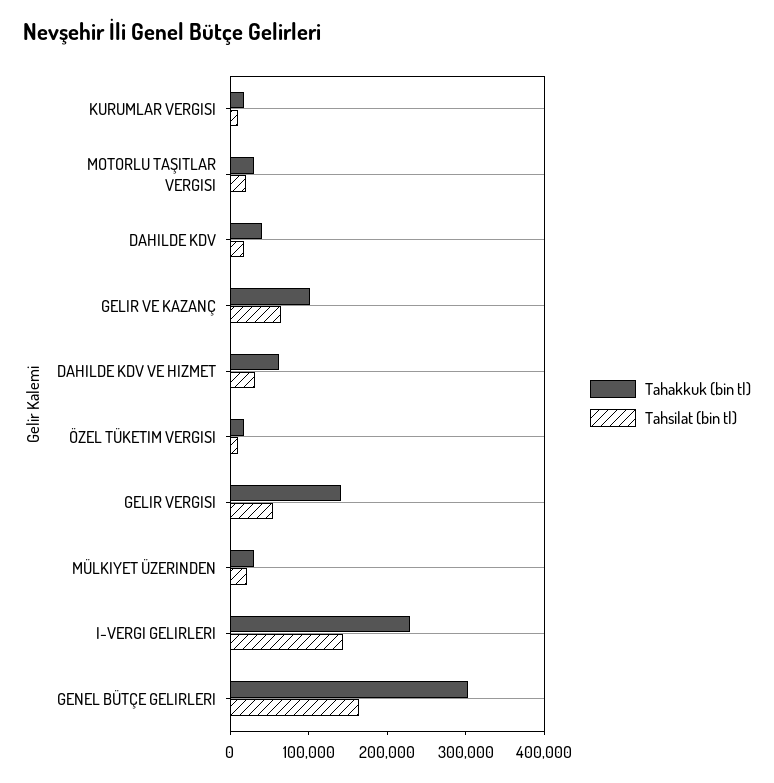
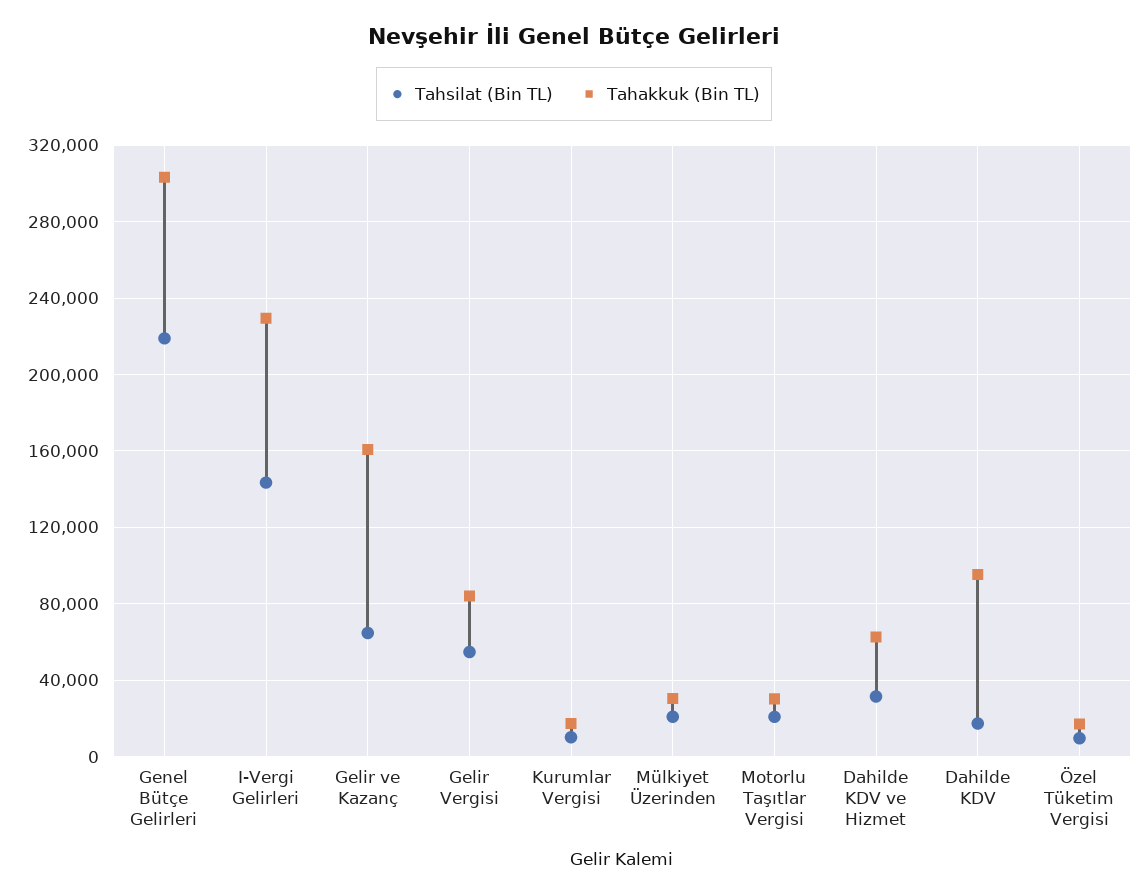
  {
    "Tahakkuk (bin tl)": {
      "KURUMLAR VERGISI": 15000,
      "MOTORLU TAŞITLAR VERGISI": 30000,
-     "DAHILDE KDV": 40000,
+     "DAHILDE KDV": 95000,
-     "GELIR VE KAZANÇ": 100000,
+     "GELIR VE KAZANÇ": 160000,
      "DAHILDE KDV VE HIZMET": 65000,
      "ÖZEL TÜKETIM VERGISI": 15000,
-     "GELIR VERGISI": 140000,
+     "GELIR VERGISI": 85000,
      "MÜLKIYET ÜZERINDEN": 30000,
      "I-VERGI GELIRLERI": 230000,
      "GENEL BÜTÇE GELIRLERI": 305000
    },
    "Tahsilat (bin tl)": {
      "KURUMLAR VERGISI": 10000,
      "MOTORLU TAŞITLAR VERGISI": 20000,
      "DAHILDE KDV": 15000,
      "GELIR VE KAZANÇ": 65000,
      "DAHILDE KDV VE HIZMET": 30000,
      "ÖZEL TÜKETIM VERGISI": 10000,
      "GELIR VERGISI": 55000,
      "MÜLKIYET ÜZERINDEN": 20000,
      "I-VERGI GELIRLERI": 145000,
-     "GENEL BÜTÇE GELIRLERI": 160000
+     "GENEL BÜTÇE GELIRLERI": 220000
    }
  }

